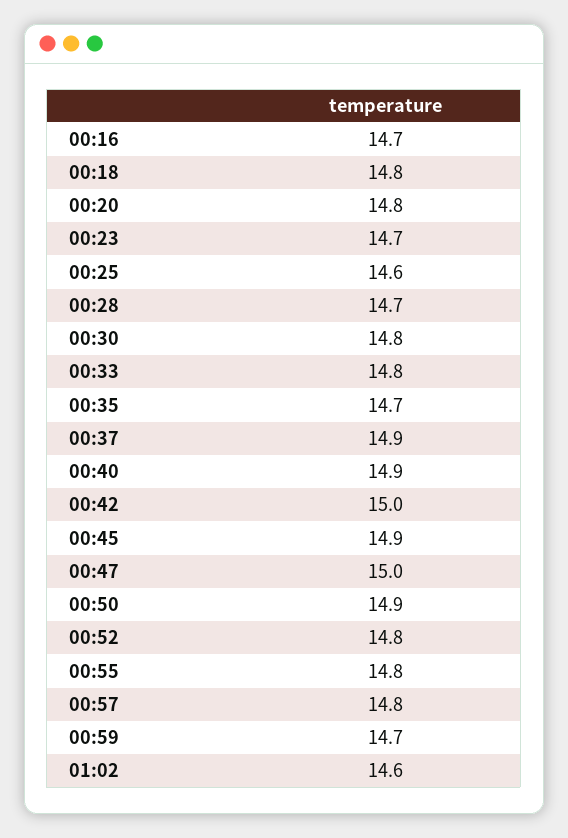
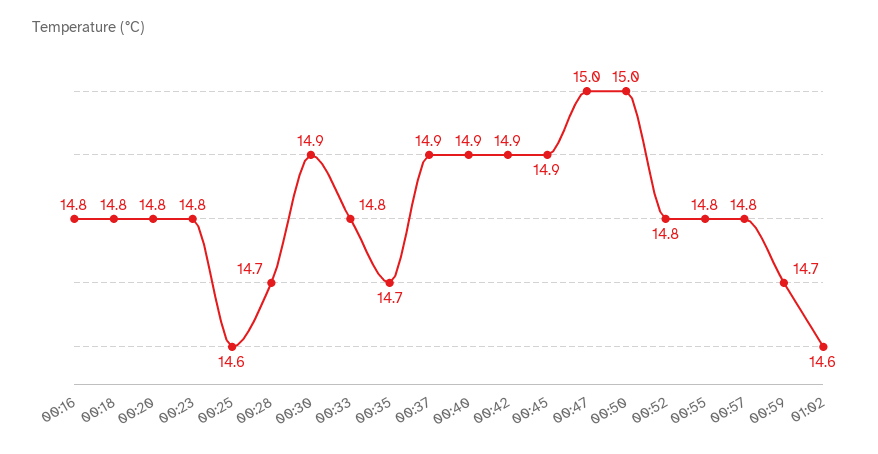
  {
-   "00:16": 14.7,
+   "00:16": 14.8,
    "00:18": 14.8,
    "00:20": 14.8,
-   "00:23": 14.7,
+   "00:23": 14.8,
    "00:25": 14.6,
    "00:28": 14.7,
-   "00:30": 14.8,
+   "00:30": 14.9,
    "00:33": 14.8,
    "00:35": 14.7,
    "00:37": 14.9,
    "00:40": 14.9,
-   "00:42": 15,
+   "00:42": 14.9,
    "00:45": 14.9,
    "00:47": 15,
-   "00:50": 14.9,
+   "00:50": 15,
    "00:52": 14.8,
    "00:55": 14.8,
    "00:57": 14.8,
    "00:59": 14.7,
    "01:02": 14.6
  }

